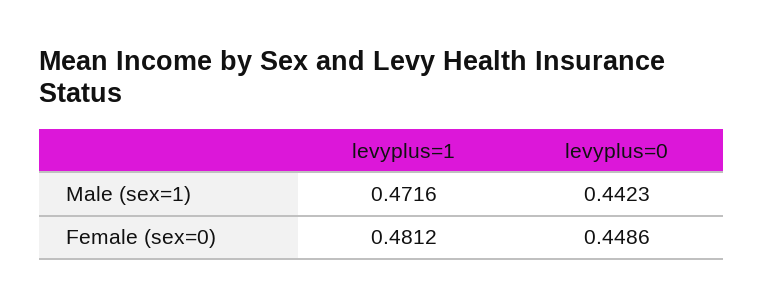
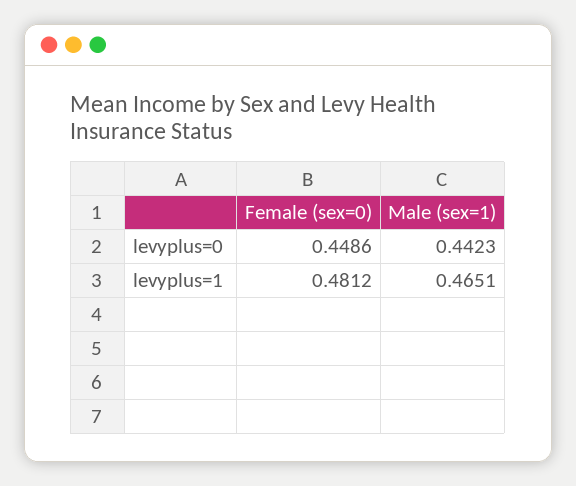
  {
    "levyplus=1": {
-     "Male (sex=1)": 0.4716,
+     "Male (sex=1)": 0.4651,
      "Female (sex=0)": 0.4812
    },
    "levyplus=0": {
      "Male (sex=1)": 0.4423,
      "Female (sex=0)": 0.4486
    }
  }

